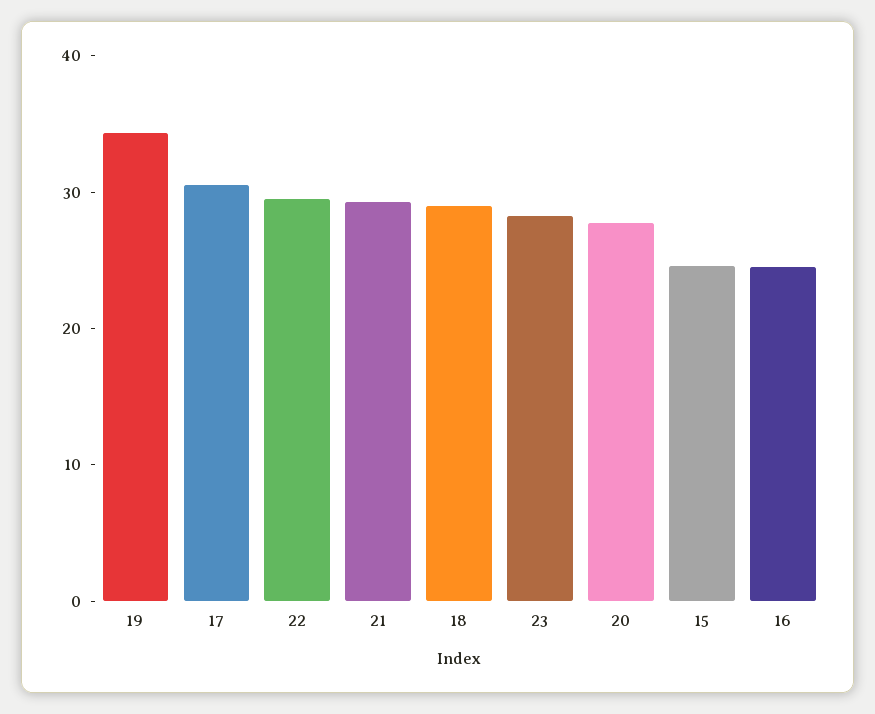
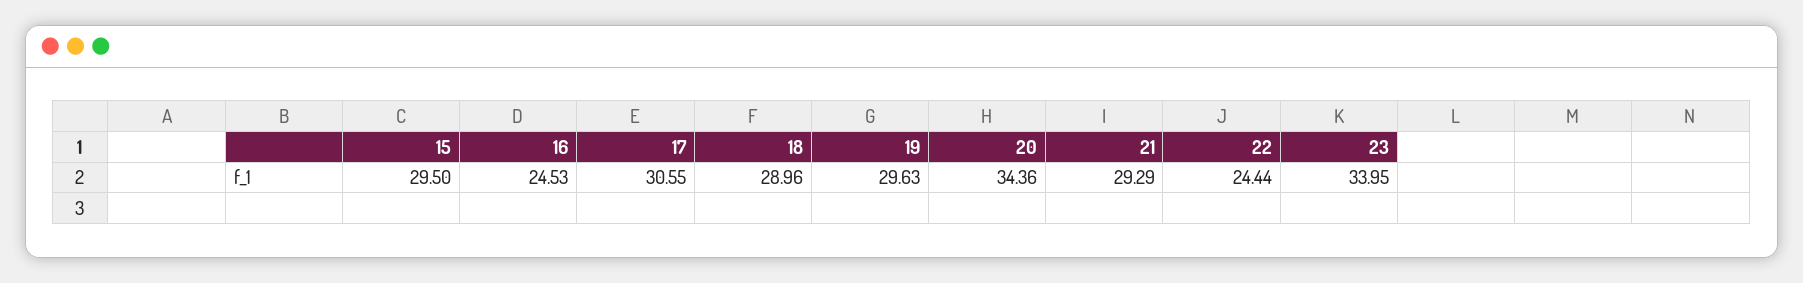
  {
-   "19": 34,
+   "19": 29.63,
    "17": 30.55,
-   "22": 30,
+   "22": 24.44,
    "21": 29.29,
    "18": 28.96,
-   "23": 28,
+   "23": 33.95,
-   "20": 28,
+   "20": 34.36,
-   "15": 24,
+   "15": 29.5,
    "16": 24.53
  }

